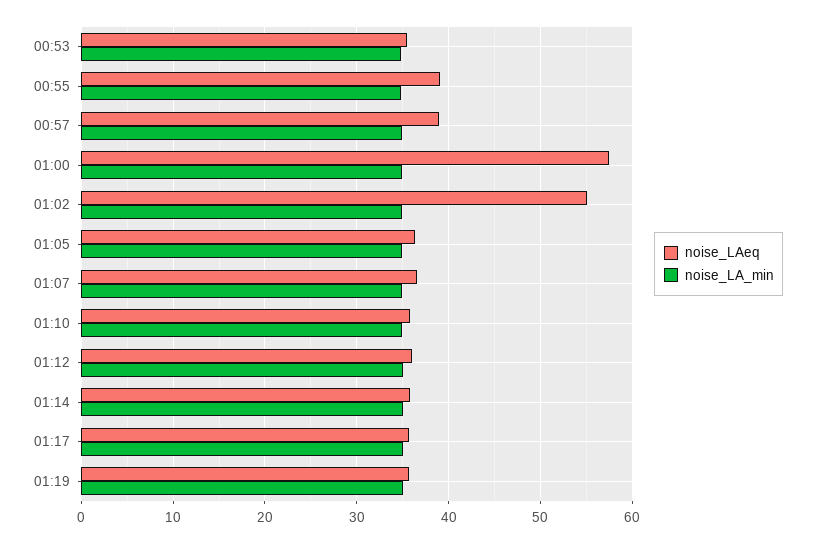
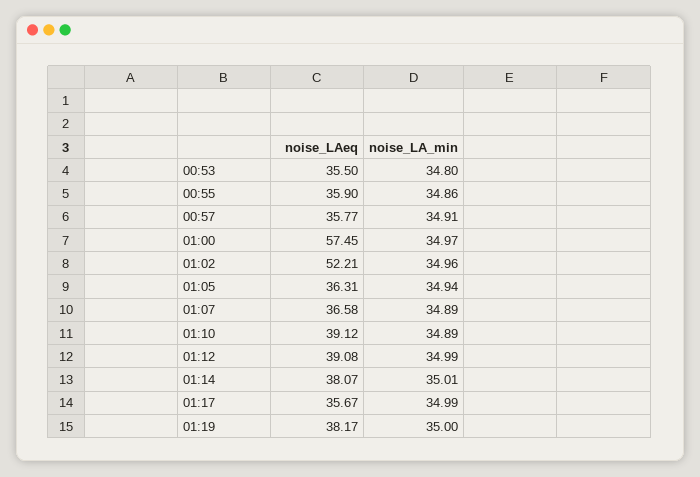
  {
    "noise_LAeq": {
      "00:53": 35.5,
-     "00:55": 39,
+     "00:55": 35.9,
-     "00:57": 39,
+     "00:57": 35.77,
      "01:00": 57.45,
-     "01:02": 55,
+     "01:02": 52.21,
      "01:05": 36.31,
      "01:07": 36.58,
-     "01:10": 36,
+     "01:10": 39.12,
-     "01:12": 36,
+     "01:12": 39.08,
-     "01:14": 36,
+     "01:14": 38.07,
      "01:17": 35.67,
-     "01:19": 36
+     "01:19": 38.17
    },
    "noise_LA_min": {
      "00:53": 34.8,
      "00:55": 34.86,
      "00:57": 34.91,
      "01:00": 34.97,
      "01:02": 34.96,
      "01:05": 34.94,
      "01:07": 34.89,
      "01:10": 34.89,
      "01:12": 34.99,
      "01:14": 35.01,
      "01:17": 34.99,
      "01:19": 35
    }
  }

